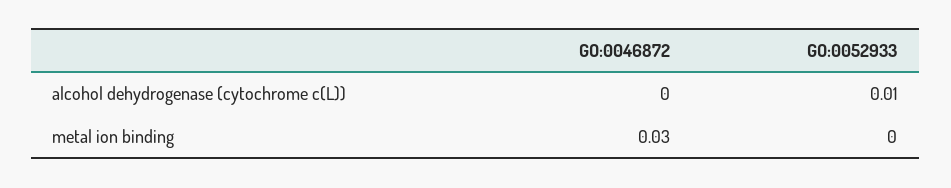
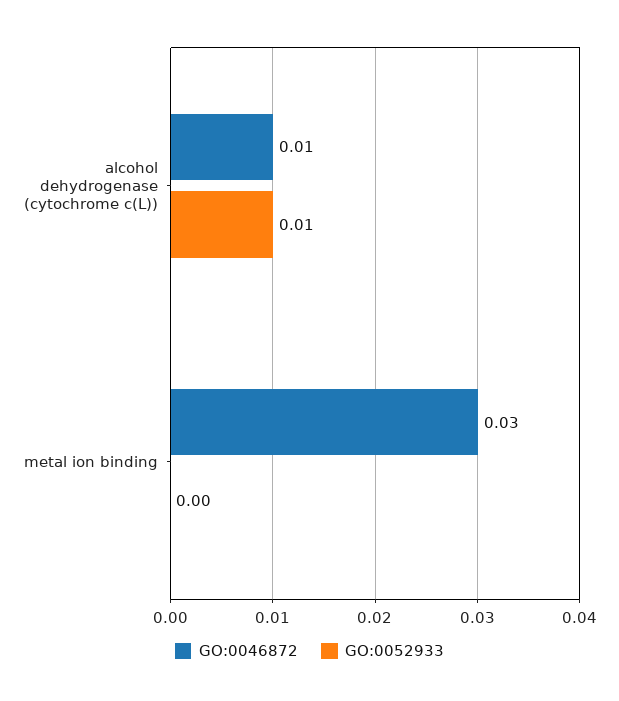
  {
    "GO:0046872": {
-     "alcohol dehydrogenase (cytochrome c(L))": 0,
+     "alcohol dehydrogenase (cytochrome c(L))": 0.01,
      "metal ion binding": 0.03
    },
    "GO:0052933": {
      "alcohol dehydrogenase (cytochrome c(L))": 0.01,
      "metal ion binding": 0
    }
  }

